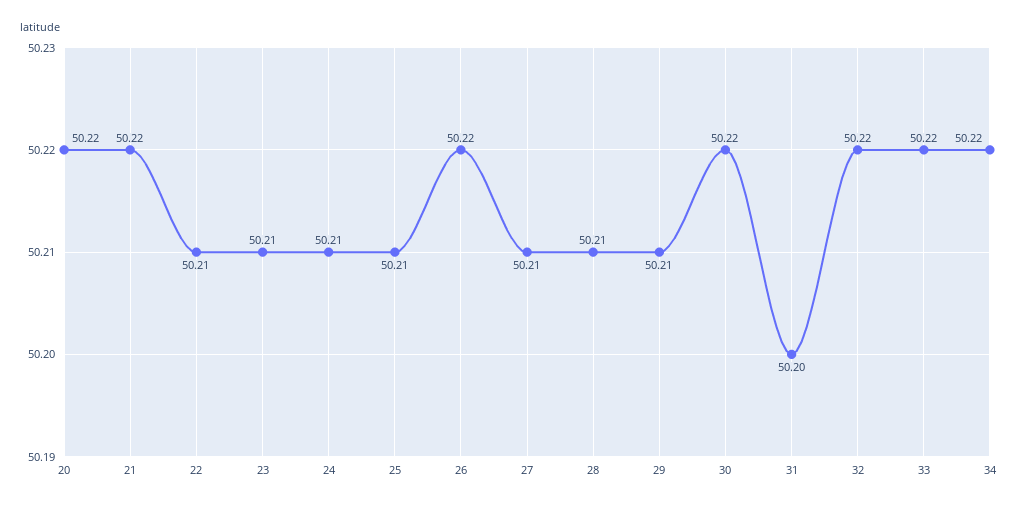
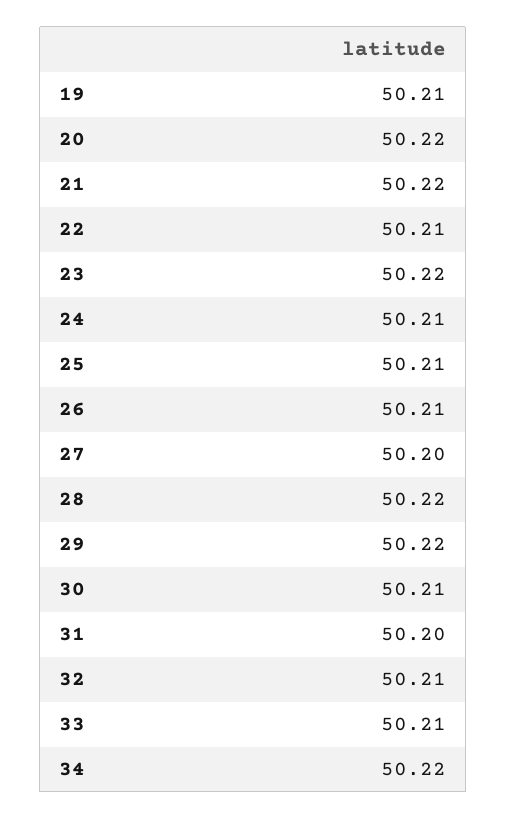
  {
    "20": 50.22,
    "21": 50.22,
    "22": 50.21,
-   "23": 50.21,
+   "23": 50.22,
    "24": 50.21,
    "25": 50.21,
-   "26": 50.22,
+   "26": 50.21,
-   "27": 50.21,
+   "27": 50.2,
-   "28": 50.21,
+   "28": 50.22,
-   "29": 50.21,
+   "29": 50.22,
-   "30": 50.22,
+   "30": 50.21,
    "31": 50.2,
-   "32": 50.22,
+   "32": 50.21,
-   "33": 50.22,
+   "33": 50.21,
-   "34": 50.22
+   "34": 50.22,
+   "19": 50.21
  }

